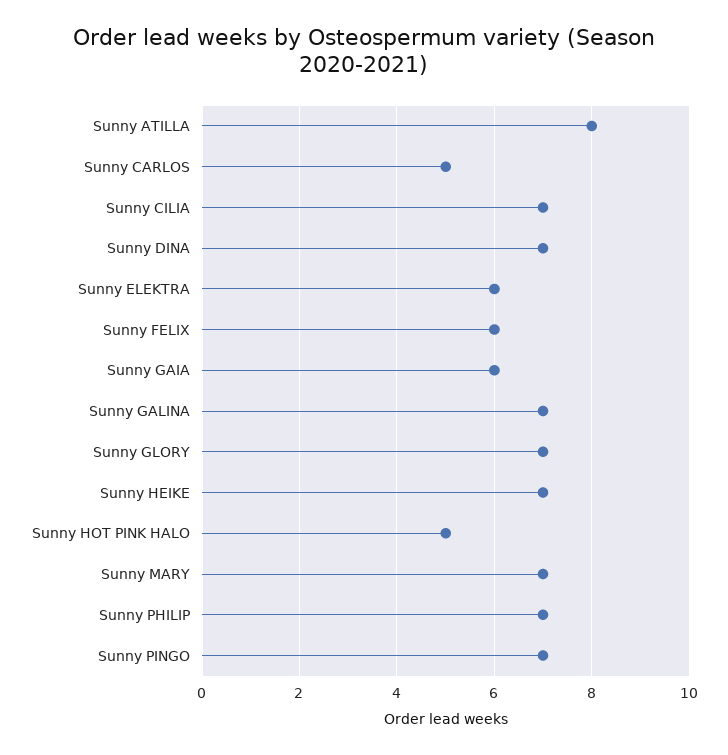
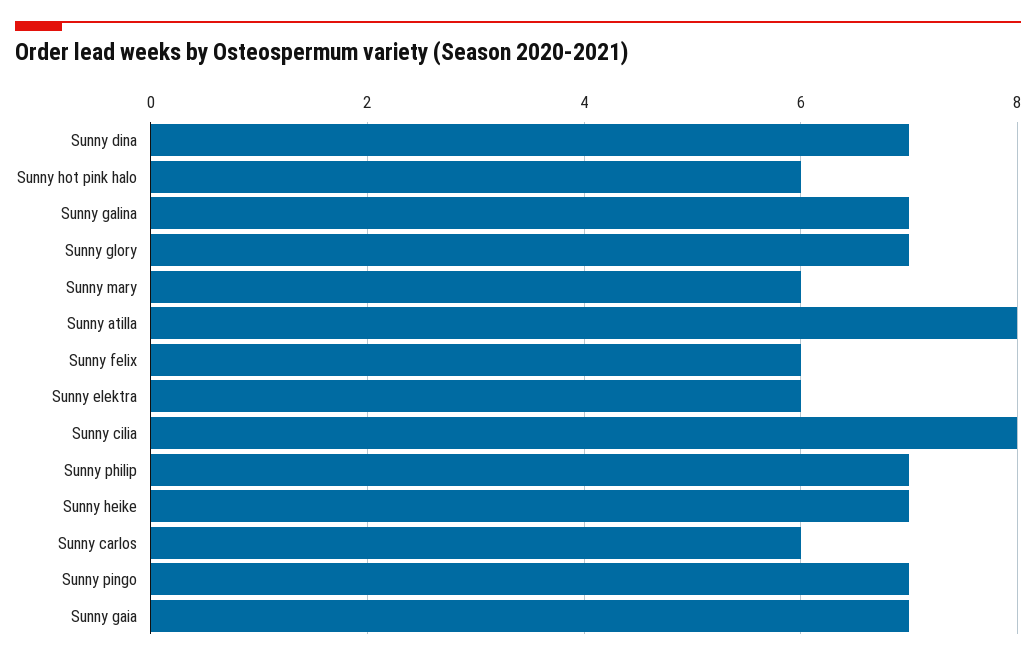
  {
    "Sunny ATILLA": 8,
-   "Sunny CARLOS": 5,
+   "Sunny CARLOS": 6,
-   "Sunny CILIA": 7,
+   "Sunny CILIA": 8,
    "Sunny DINA": 7,
    "Sunny ELEKTRA": 6,
    "Sunny FELIX": 6,
-   "Sunny GAIA": 6,
+   "Sunny GAIA": 7,
    "Sunny GALINA": 7,
    "Sunny GLORY": 7,
    "Sunny HEIKE": 7,
-   "Sunny HOT PINK HALO": 5,
+   "Sunny HOT PINK HALO": 6,
-   "Sunny MARY": 7,
+   "Sunny MARY": 6,
    "Sunny PHILIP": 7,
    "Sunny PINGO": 7
  }

